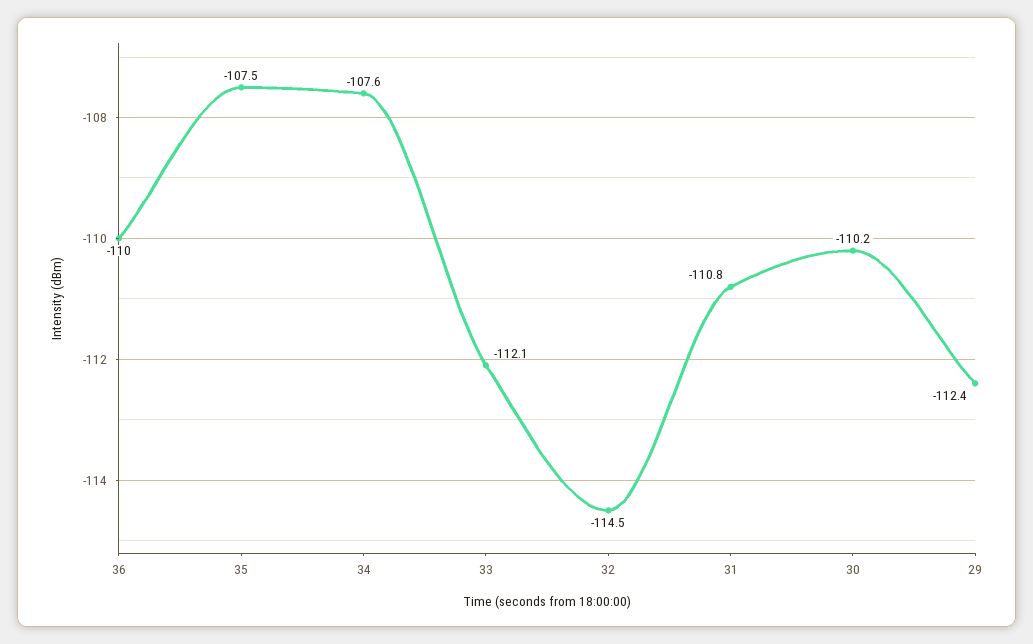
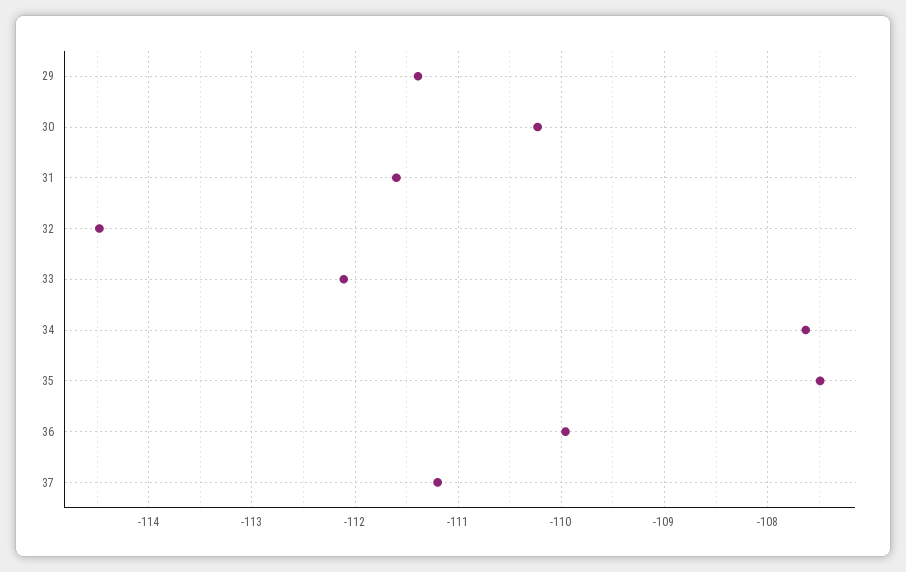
  {
    "36": -110,
    "35": -107.5,
    "34": -107.6,
    "33": -112.1,
    "32": -114.5,
-   "31": -110.8,
+   "31": -111.6,
    "30": -110.2,
-   "29": -112.4
+   "29": -111.4,
+   "37": -111.2
  }

